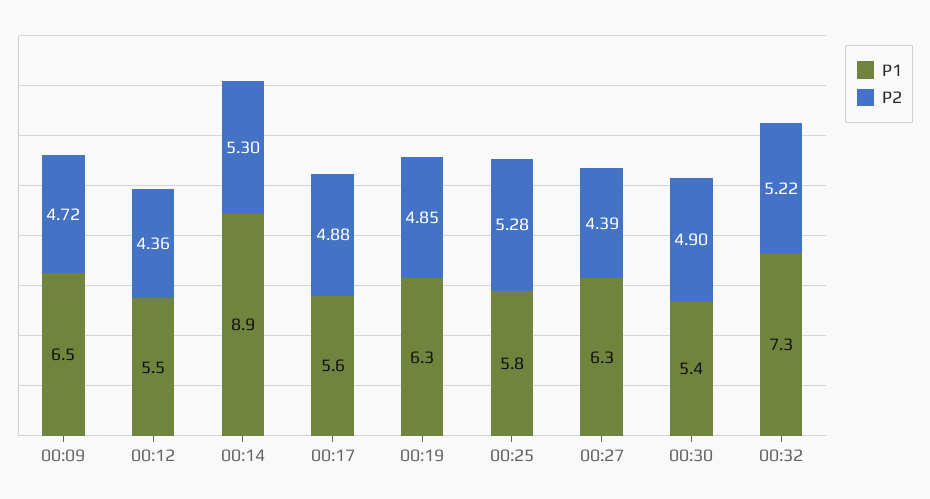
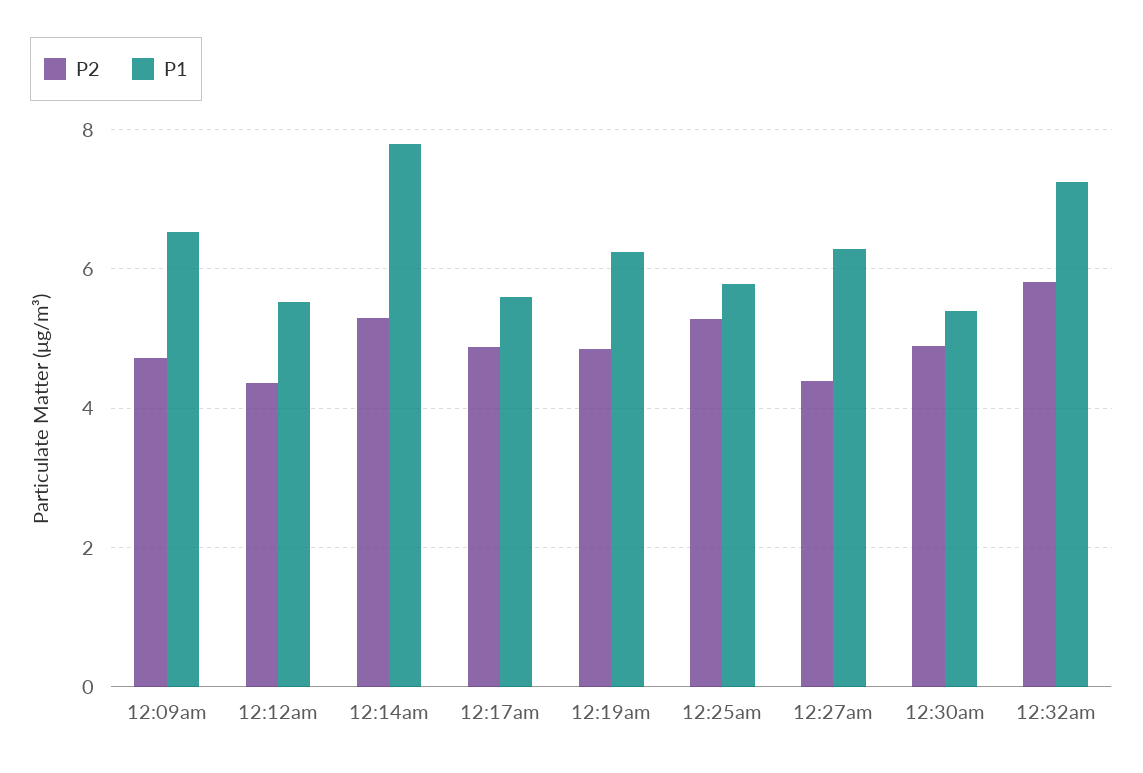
  {
    "P1": {
      "00:09": 6.5,
      "00:12": 5.5,
-     "00:14": 8.9,
+     "00:14": 7.8,
      "00:17": 5.6,
      "00:19": 6.3,
      "00:25": 5.8,
      "00:27": 6.3,
      "00:30": 5.4,
      "00:32": 7.3
    },
    "P2": {
      "00:09": 4.72,
      "00:12": 4.36,
      "00:14": 5.3,
      "00:17": 4.88,
      "00:19": 4.85,
      "00:25": 5.28,
      "00:27": 4.39,
      "00:30": 4.9,
-     "00:32": 5.22
+     "00:32": 5.8
    }
  }

